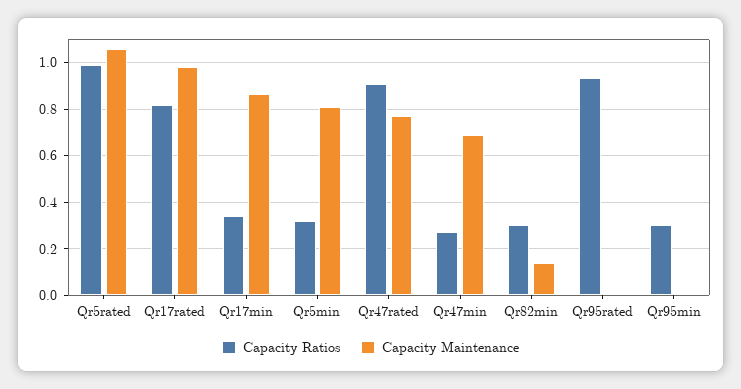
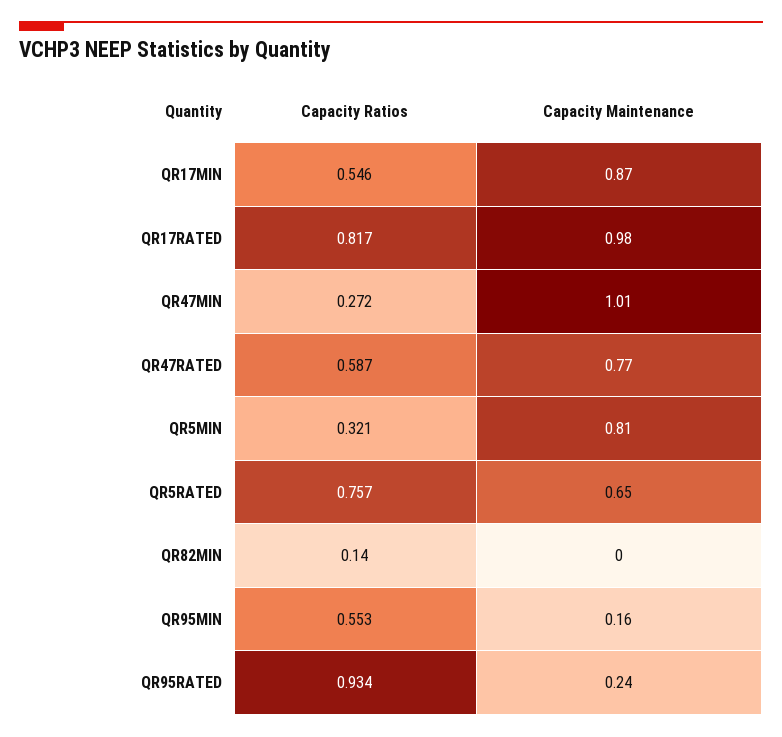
  {
    "Capacity Ratios": {
-     "Qr5rated": 1,
+     "Qr5rated": 0.757,
      "Qr17rated": 0.817,
-     "Qr17min": 0.35,
+     "Qr17min": 0.546,
      "Qr5min": 0.321,
-     "Qr47rated": 0.9,
+     "Qr47rated": 0.587,
      "Qr47min": 0.272,
-     "Qr82min": 0.3,
+     "Qr82min": 0.14,
      "Qr95rated": 0.934,
-     "Qr95min": 0.3
+     "Qr95min": 0.553
    },
    "Capacity Maintenance": {
-     "Qr5rated": 1.05,
+     "Qr5rated": 0.65,
      "Qr17rated": 0.98,
      "Qr17min": 0.87,
      "Qr5min": 0.81,
      "Qr47rated": 0.77,
-     "Qr47min": 0.7,
+     "Qr47min": 1.01,
-     "Qr82min": 0.15,
+     "Qr82min": 0,
-     "Qr95rated": 0,
+     "Qr95rated": 0.24,
-     "Qr95min": 0
+     "Qr95min": 0.16
    }
  }

